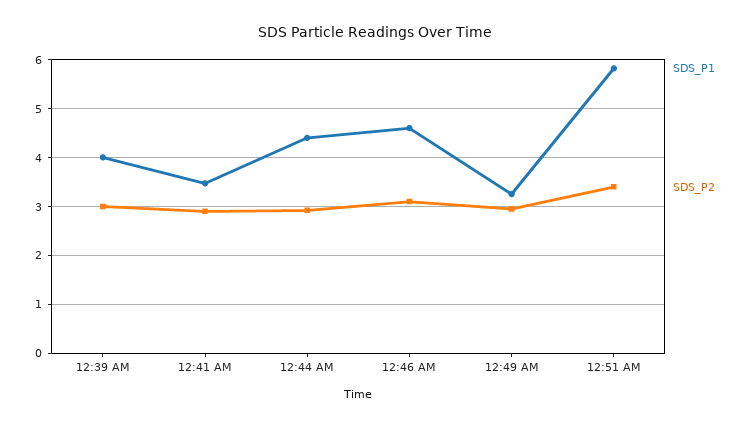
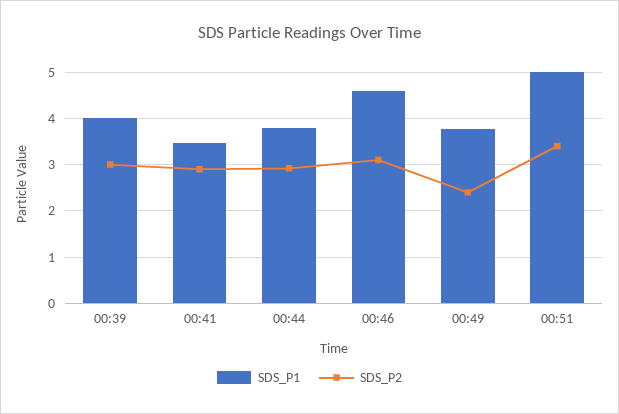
  {
    "SDS_P1": {
      "12:39 AM": 4,
      "12:41 AM": 3.4,
-     "12:44 AM": 4.4,
+     "12:44 AM": 3.8,
      "12:46 AM": 4.6,
-     "12:49 AM": 3.2,
+     "12:49 AM": 3.8,
-     "12:51 AM": 5.8
+     "12:51 AM": 5
    },
    "SDS_P2": {
      "12:39 AM": 3,
      "12:41 AM": 3,
      "12:44 AM": 3,
      "12:46 AM": 3.2,
-     "12:49 AM": 3,
+     "12:49 AM": 2.4,
      "12:51 AM": 3.4
    }
  }

